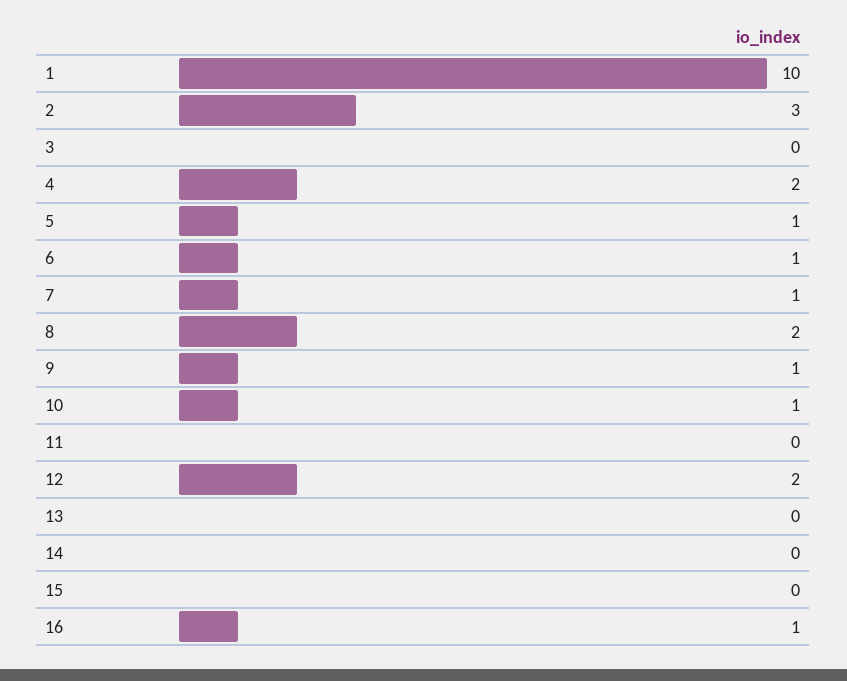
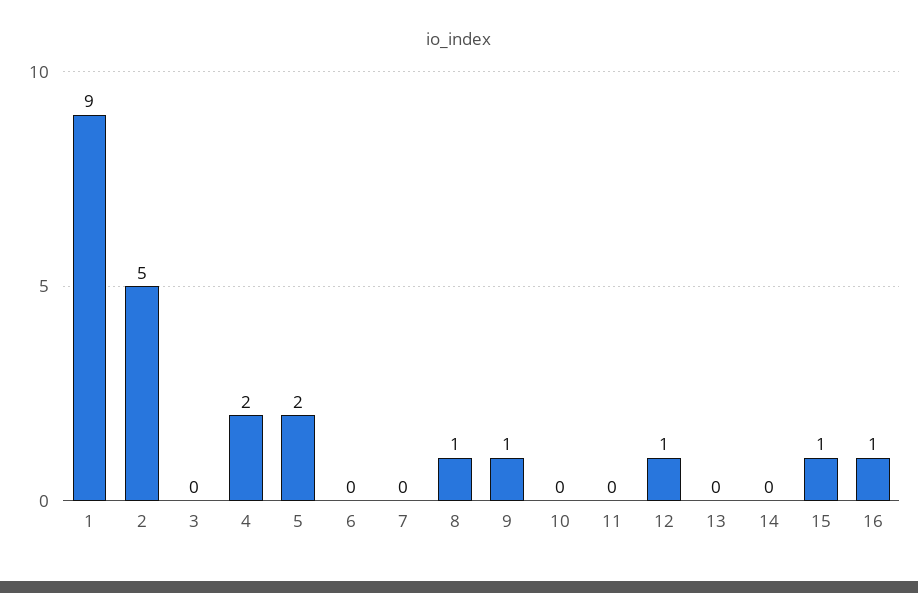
  {
-   "1": 10,
+   "1": 9,
-   "2": 3,
+   "2": 5,
    "3": 0,
    "4": 2,
-   "5": 1,
+   "5": 2,
-   "6": 1,
+   "6": 0,
-   "7": 1,
+   "7": 0,
-   "8": 2,
+   "8": 1,
    "9": 1,
-   "10": 1,
+   "10": 0,
    "11": 0,
-   "12": 2,
+   "12": 1,
    "13": 0,
    "14": 0,
-   "15": 0,
+   "15": 1,
    "16": 1
  }

